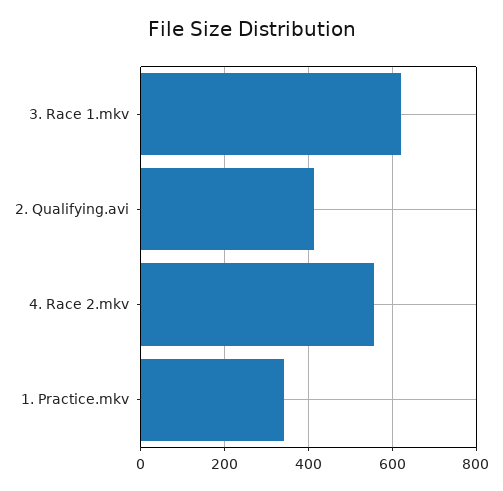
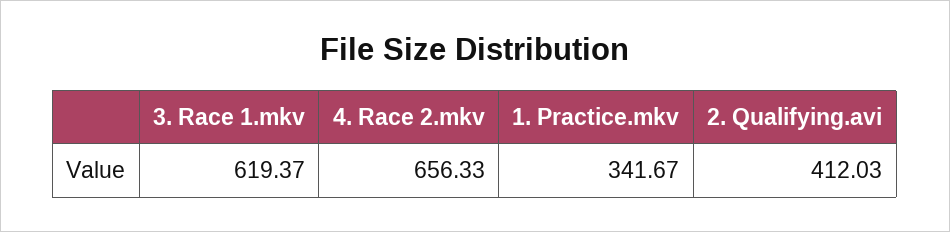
  {
    "3. Race 1.mkv": 619.37,
    "2. Qualifying.avi": 412.03,
-   "4. Race 2.mkv": 560,
+   "4. Race 2.mkv": 656.33,
    "1. Practice.mkv": 341.67
  }

